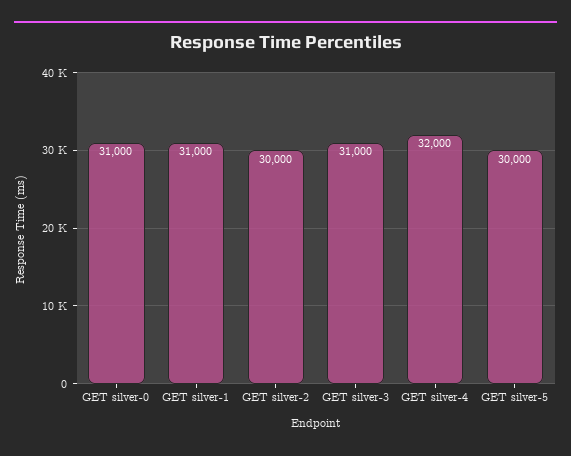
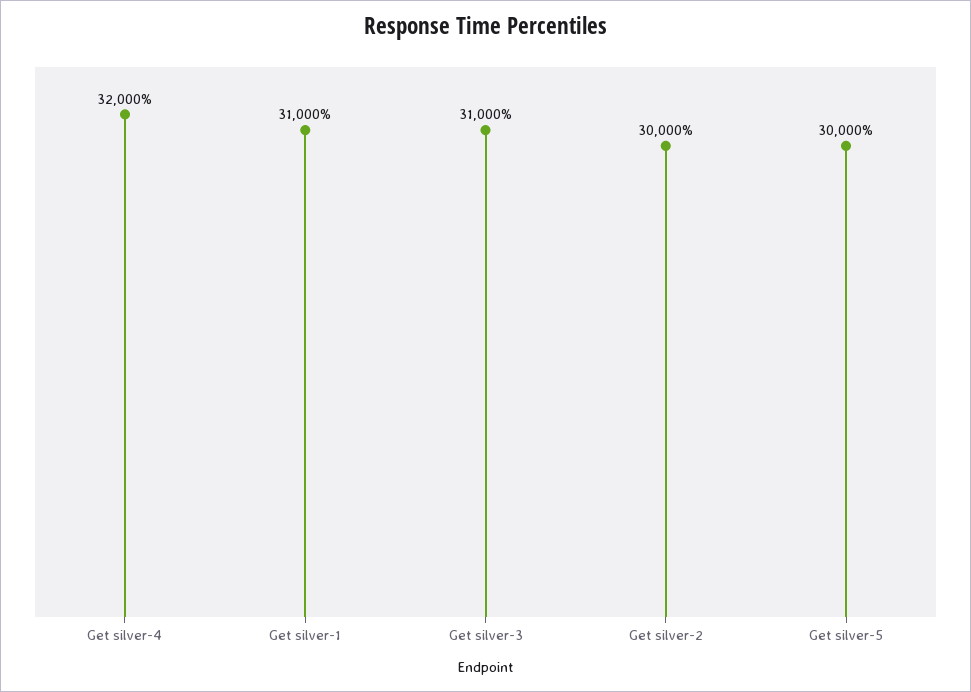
  {
-   "GET silver-0": 31000,
    "GET silver-1": 31000,
    "GET silver-2": 30000,
    "GET silver-3": 31000,
    "GET silver-4": 32000,
    "GET silver-5": 30000
  }

